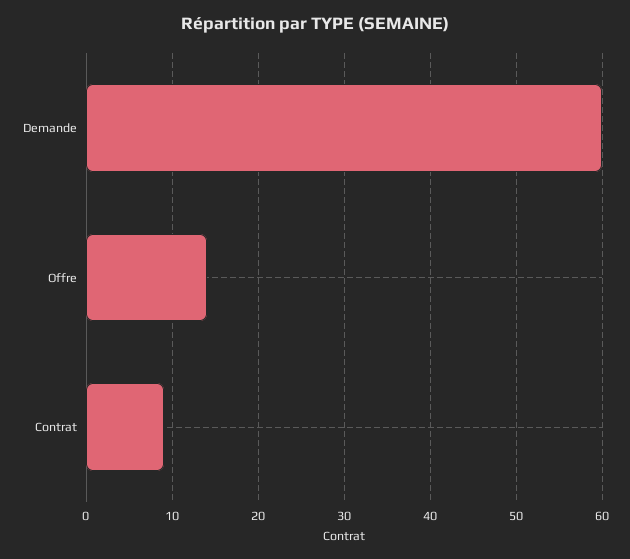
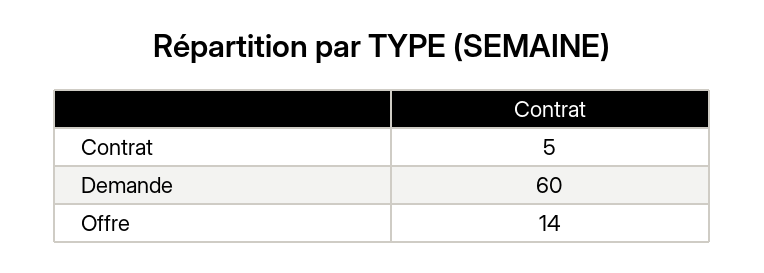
  {
    "Demande": 60,
    "Offre": 14,
-   "Contrat": 9
+   "Contrat": 5
  }

